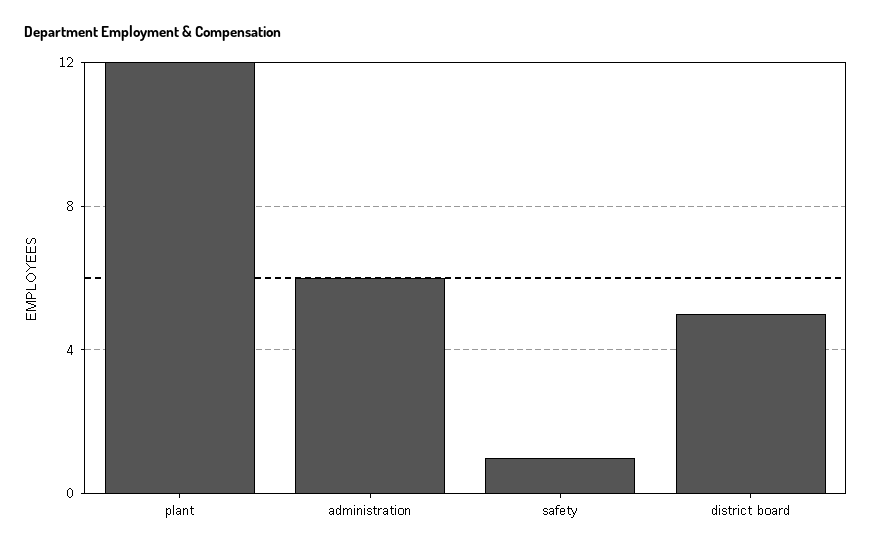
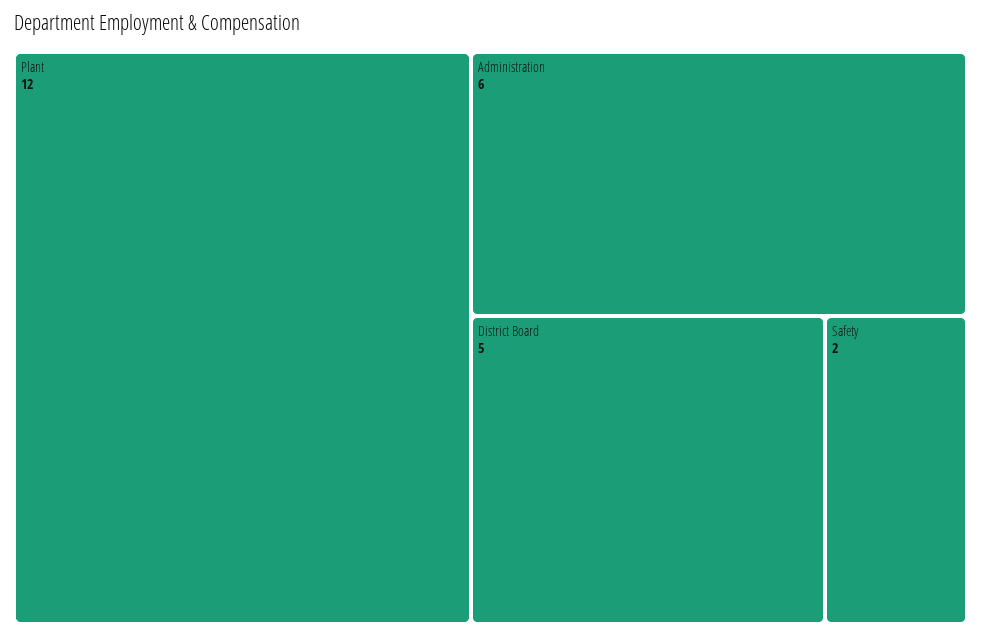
  {
    "plant": 12,
    "administration": 6,
-   "safety": 1,
+   "safety": 2,
    "district board": 5
  }

